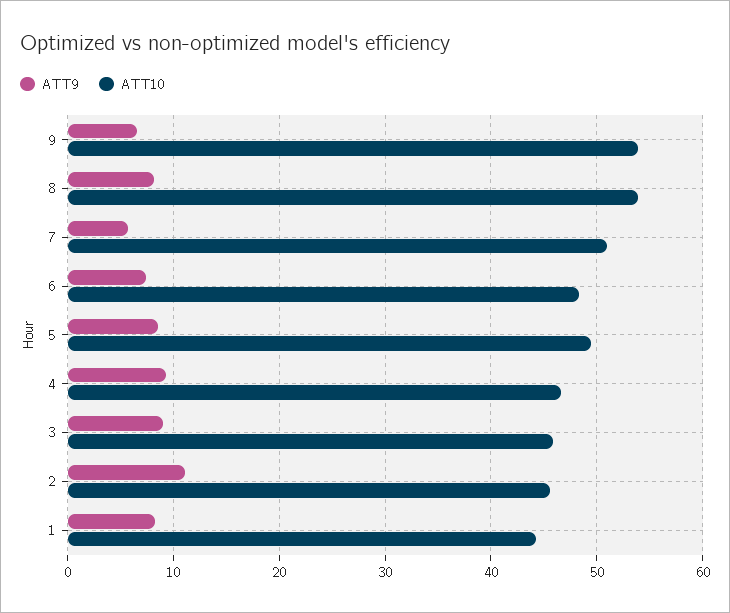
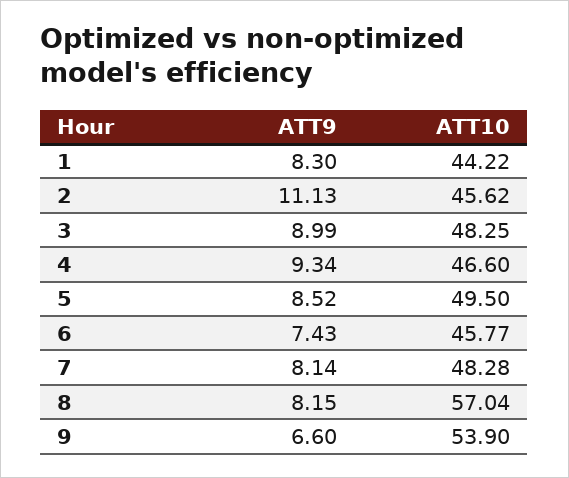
  {
    "ATT9": {
      "9": 6.6,
      "8": 8.15,
-     "7": 6,
+     "7": 8.14,
      "6": 7.43,
      "5": 8.52,
      "4": 9.34,
      "3": 8.99,
      "2": 11.13,
      "1": 8.3
    },
    "ATT10": {
      "9": 53.9,
-     "8": 54,
+     "8": 57.04,
-     "7": 51,
+     "7": 48.28,
-     "6": 48,
+     "6": 45.77,
      "5": 49.5,
      "4": 46.6,
-     "3": 46,
+     "3": 48.25,
      "2": 45.62,
      "1": 44.22
    }
  }

